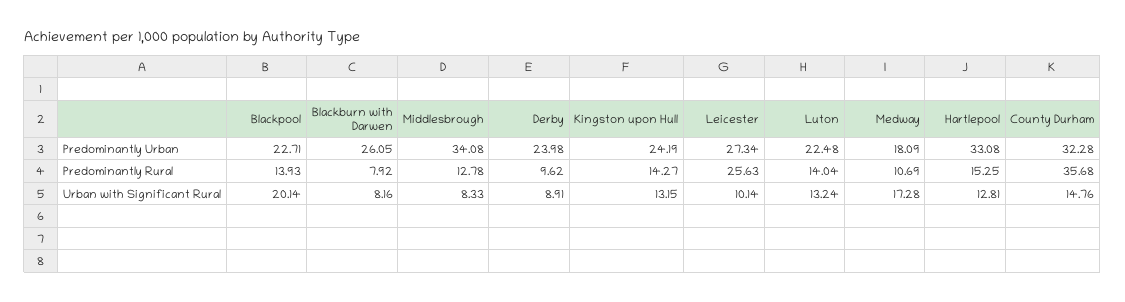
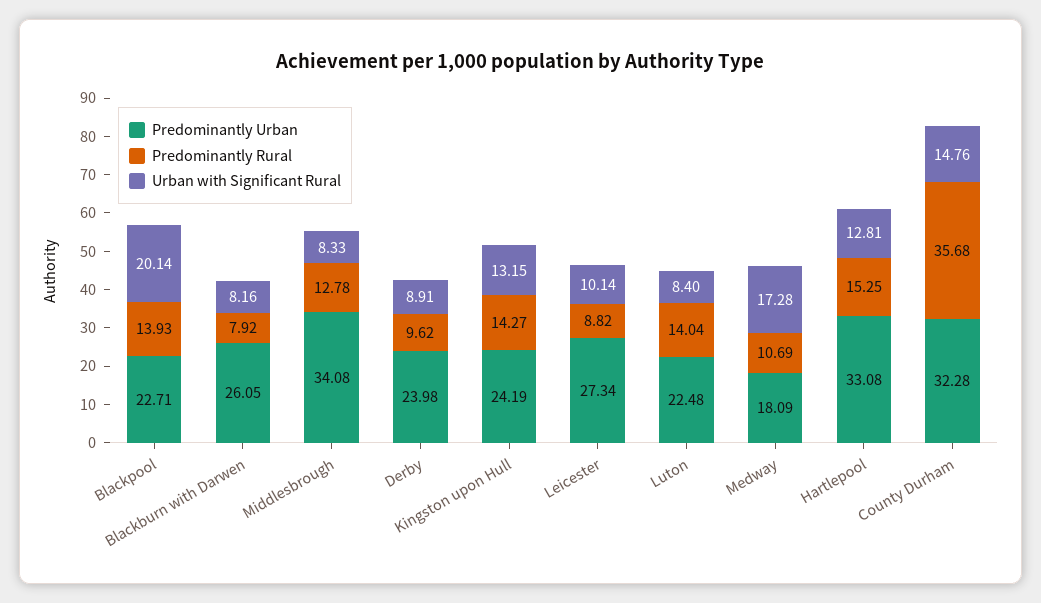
  {
    "Predominantly Urban": {
      "Blackpool": 22.71,
      "Blackburn with Darwen": 26.05,
      "Middlesbrough": 34.08,
      "Derby": 23.98,
      "Kingston upon Hull": 24.19,
      "Leicester": 27.34,
      "Luton": 22.48,
      "Medway": 18.09,
      "Hartlepool": 33.08,
      "County Durham": 32.28
    },
    "Predominantly Rural": {
      "Blackpool": 13.93,
      "Blackburn with Darwen": 7.92,
      "Middlesbrough": 12.78,
      "Derby": 9.62,
      "Kingston upon Hull": 14.27,
-     "Leicester": 25.63,
+     "Leicester": 8.82,
      "Luton": 14.04,
      "Medway": 10.69,
      "Hartlepool": 15.25,
      "County Durham": 35.68
    },
    "Urban with Significant Rural": {
      "Blackpool": 20.14,
      "Blackburn with Darwen": 8.16,
      "Middlesbrough": 8.33,
      "Derby": 8.91,
      "Kingston upon Hull": 13.15,
      "Leicester": 10.14,
-     "Luton": 13.24,
+     "Luton": 8.4,
      "Medway": 17.28,
      "Hartlepool": 12.81,
      "County Durham": 14.76
    }
  }

